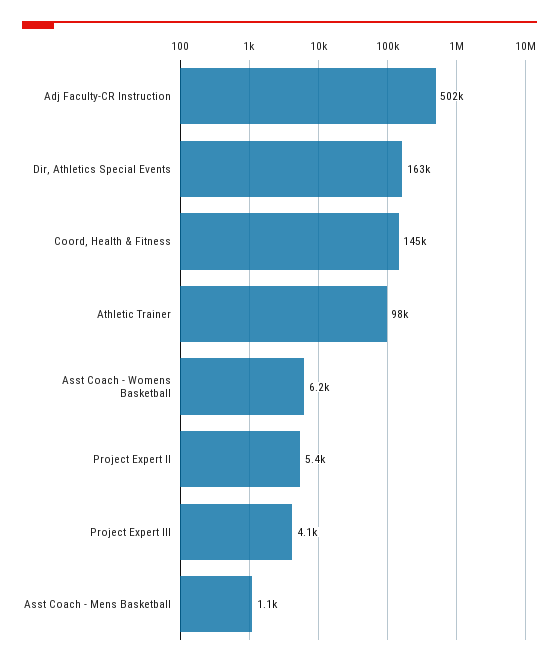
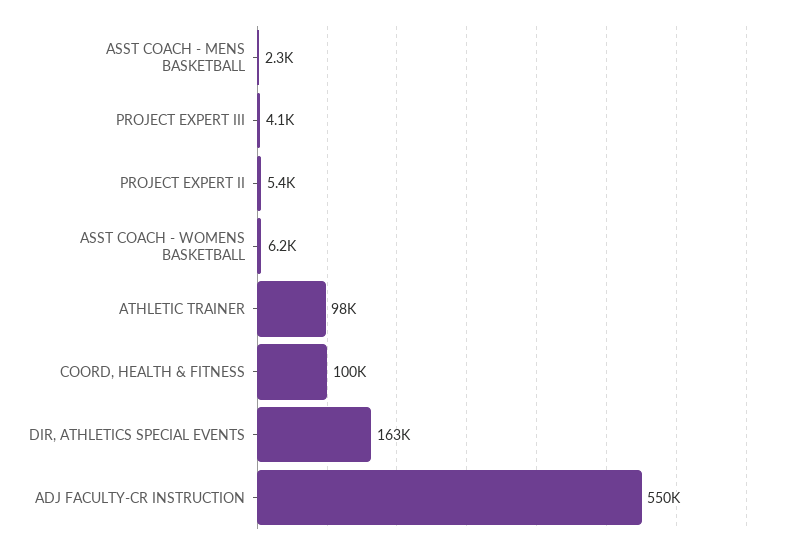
  {
-   "Adj Faculty-CR Instruction": 502000,
+   "Adj Faculty-CR Instruction": 550000,
    "Dir, Athletics Special Events": 163000,
-   "Coord, Health & Fitness": 145000,
+   "Coord, Health & Fitness": 100000,
    "Athletic Trainer": 98000,
    "Asst Coach - Womens Basketball": 6200,
    "Project Expert II": 5400,
    "Project Expert III": 4100,
-   "Asst Coach - Mens Basketball": 1100
+   "Asst Coach - Mens Basketball": 2300
  }

